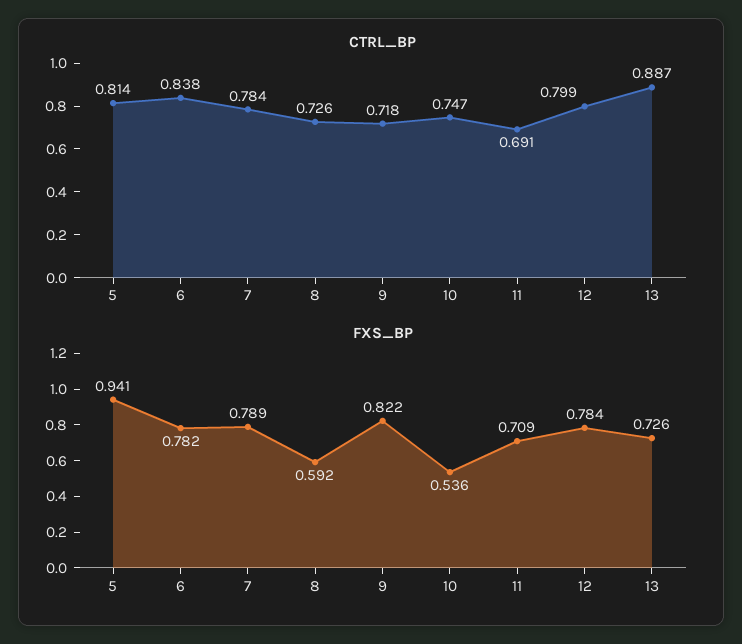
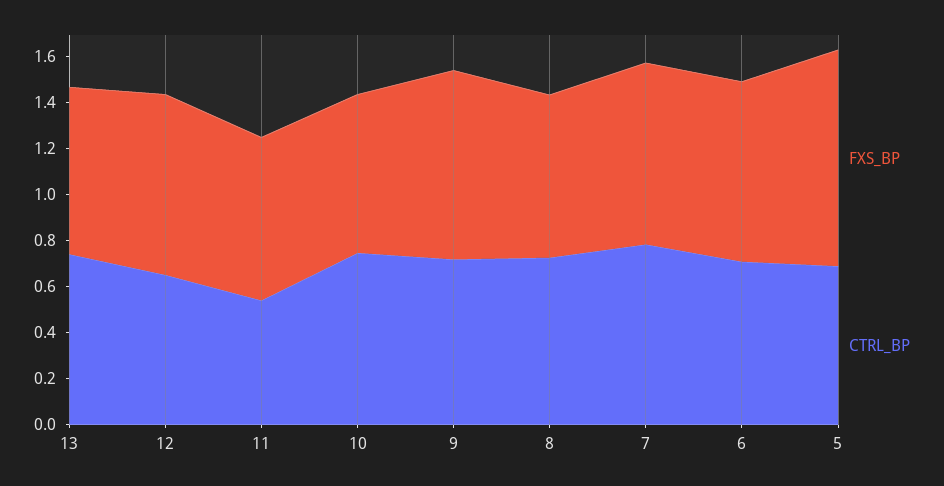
  {
    "CTRL_BP": {
-     "5": 0.814,
+     "5": 0.7,
-     "6": 0.838,
+     "6": 0.7,
      "7": 0.784,
      "8": 0.726,
      "9": 0.718,
      "10": 0.747,
-     "11": 0.691,
+     "11": 0.55,
-     "12": 0.799,
+     "12": 0.65,
-     "13": 0.887
+     "13": 0.75
    },
    "FXS_BP": {
      "5": 0.941,
      "6": 0.782,
      "7": 0.789,
-     "8": 0.592,
+     "8": 0.7,
      "9": 0.822,
-     "10": 0.536,
+     "10": 0.7,
      "11": 0.709,
      "12": 0.784,
      "13": 0.726
    }
  }

